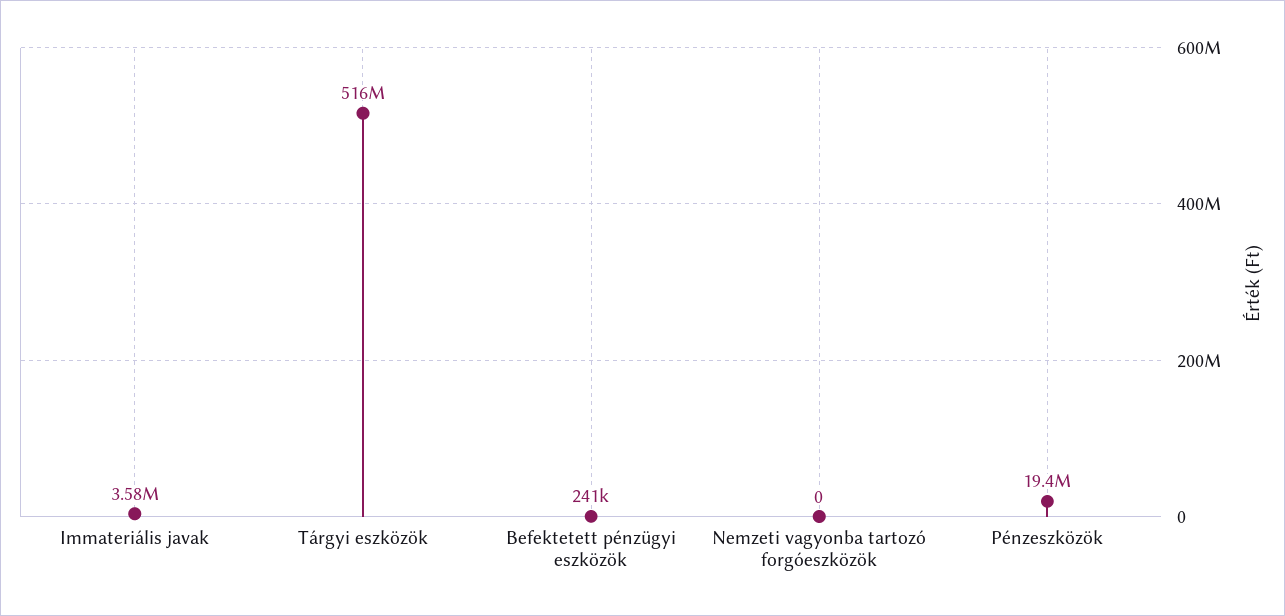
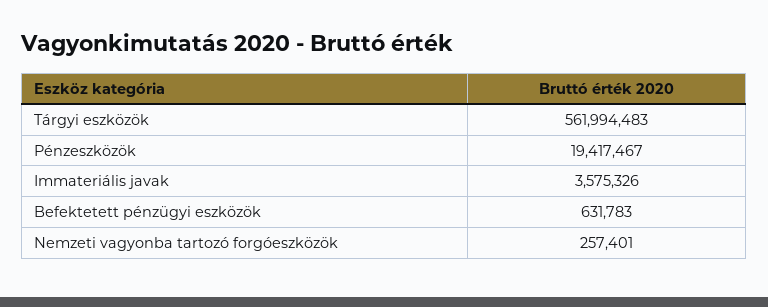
  {
    "Immateriális javak": 3575326,
-   "Tárgyi eszközök": 516000000,
+   "Tárgyi eszközök": 561994483,
-   "Befektetett pénzügyi eszközök": 241000,
+   "Befektetett pénzügyi eszközök": 631783,
-   "Nemzeti vagyonba tartozó forgóeszközök": 0,
+   "Nemzeti vagyonba tartozó forgóeszközök": 257401,
    "Pénzeszközök": 19417467
  }

